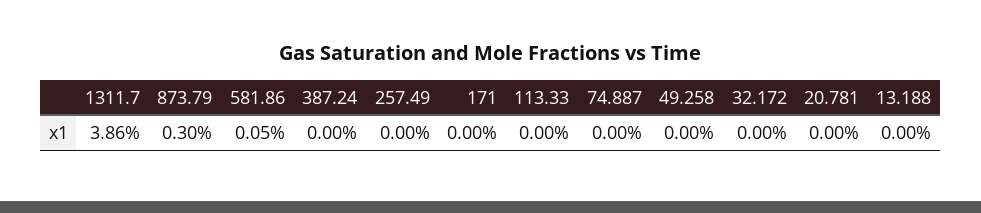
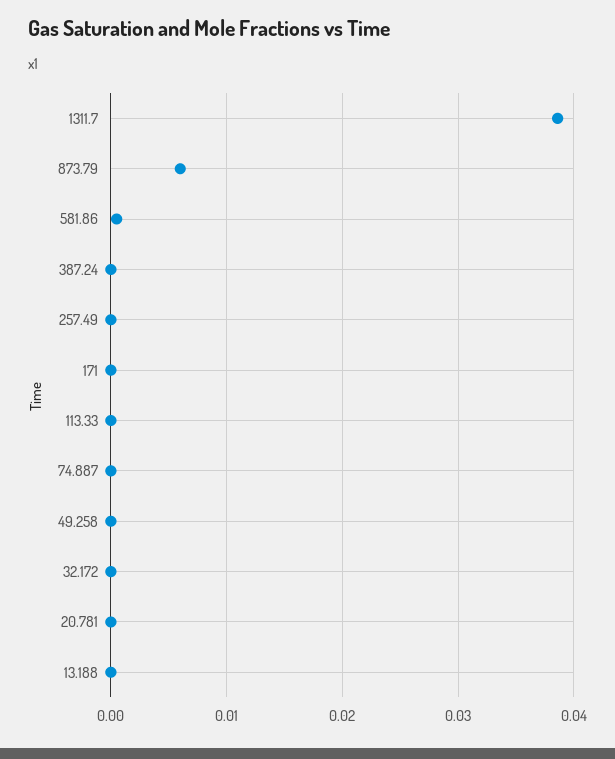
  {
    "1311.7": 0.0386,
-   "873.79": 0.003,
+   "873.79": 0.006,
    "581.86": 0.0005,
    "387.24": 0,
    "257.49": 0,
    "171": 0,
    "113.33": 0,
    "74.887": 0,
    "49.258": 0,
    "32.172": 0,
    "20.781": 0,
    "13.188": 0
  }

